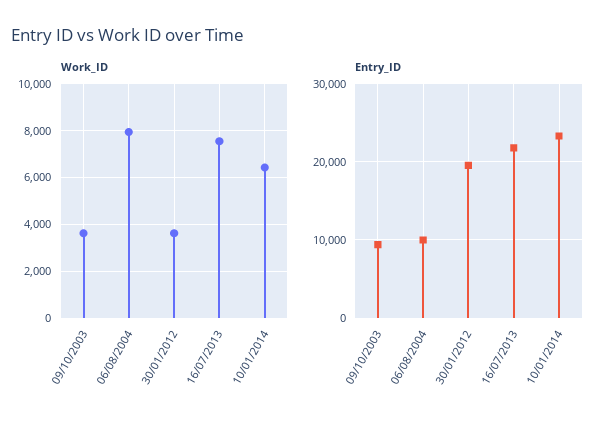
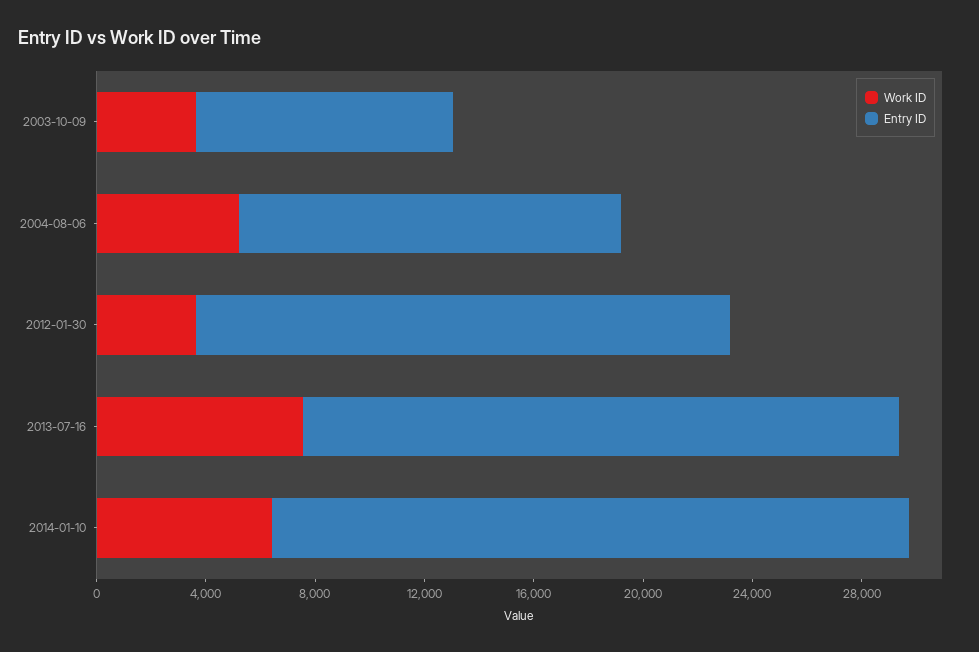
  {
    "Work_ID": {
      "09/10/2003": 3500,
-     "06/08/2004": 8000,
+     "06/08/2004": 5000,
      "30/01/2012": 3500,
      "16/07/2013": 7500,
      "10/01/2014": 6500
    },
    "Entry_ID": {
      "09/10/2003": 9000,
-     "06/08/2004": 10000,
+     "06/08/2004": 14000,
      "30/01/2012": 20000,
      "16/07/2013": 22000,
      "10/01/2014": 23000
    }
  }

